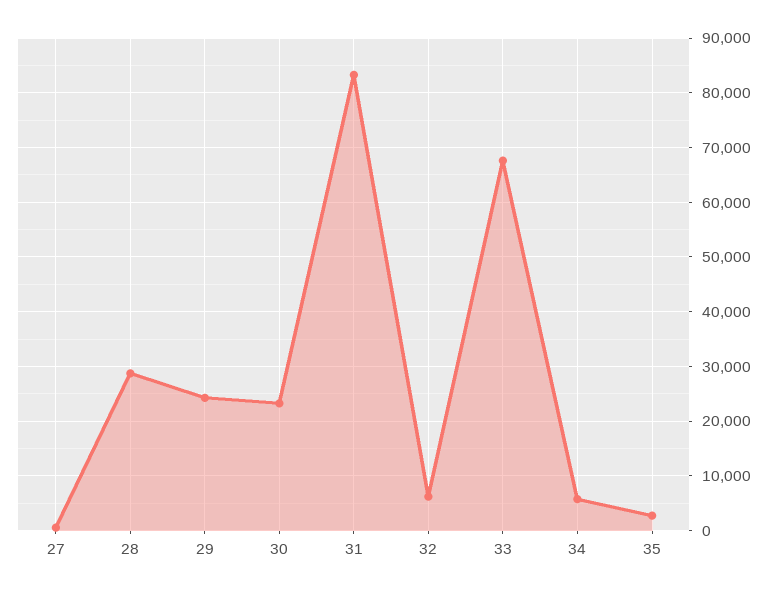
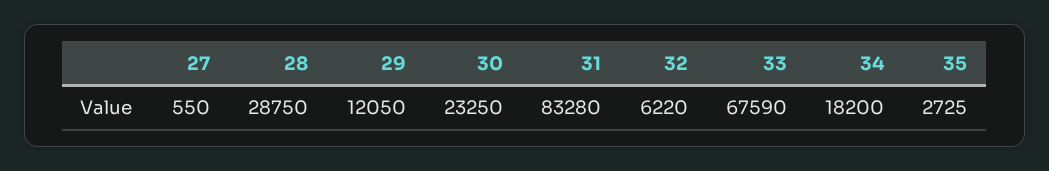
  {
    "27": 550,
    "28": 28750,
-   "29": 24000,
+   "29": 12050,
    "30": 23250,
    "31": 83280,
    "32": 6220,
    "33": 67590,
-   "34": 6000,
+   "34": 18200,
    "35": 2725
  }

